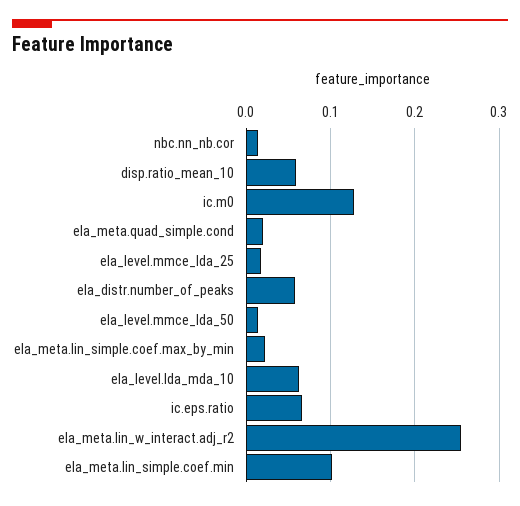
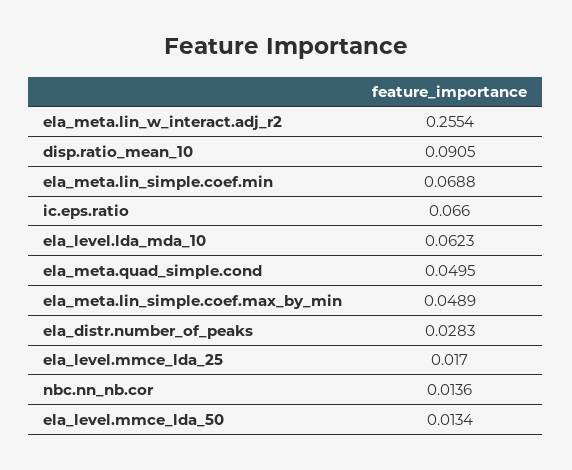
  {
    "nbc.nn_nb.cor": 0.0136,
-   "disp.ratio_mean_10": 0.06,
+   "disp.ratio_mean_10": 0.0905,
-   "ic.m0": 0.13,
-   "ela_meta.quad_simple.cond": 0.02,
+   "ela_meta.quad_simple.cond": 0.0495,
    "ela_level.mmce_lda_25": 0.017,
-   "ela_distr.number_of_peaks": 0.06,
+   "ela_distr.number_of_peaks": 0.0283,
    "ela_level.mmce_lda_50": 0.0134,
-   "ela_meta.lin_simple.coef.max_by_min": 0.02,
+   "ela_meta.lin_simple.coef.max_by_min": 0.0489,
    "ela_level.lda_mda_10": 0.0623,
    "ic.eps.ratio": 0.066,
    "ela_meta.lin_w_interact.adj_r2": 0.2554,
-   "ela_meta.lin_simple.coef.min": 0.1
+   "ela_meta.lin_simple.coef.min": 0.0688
  }

